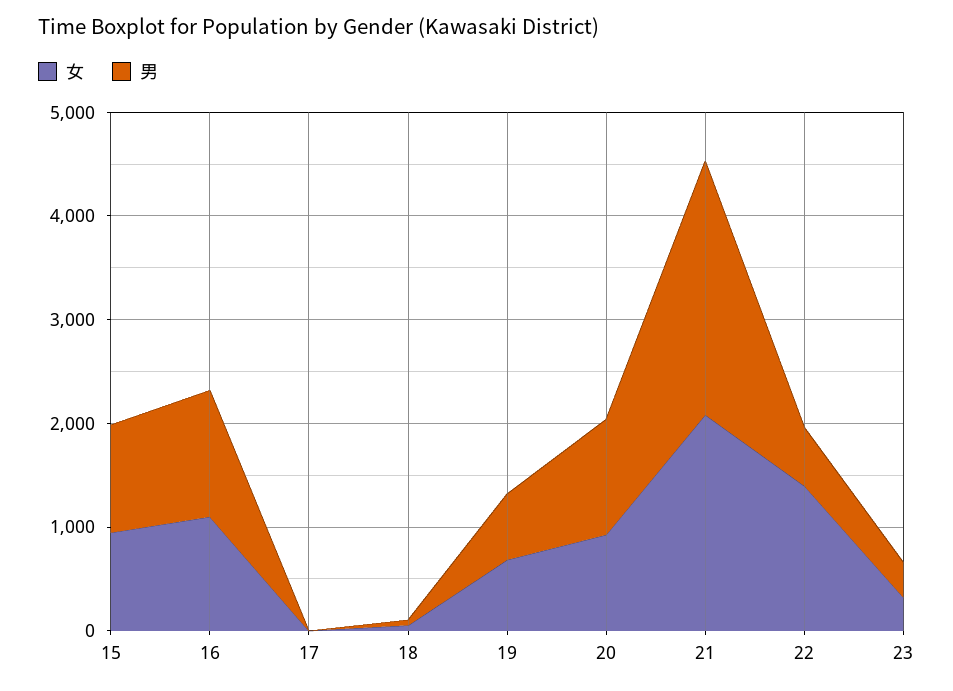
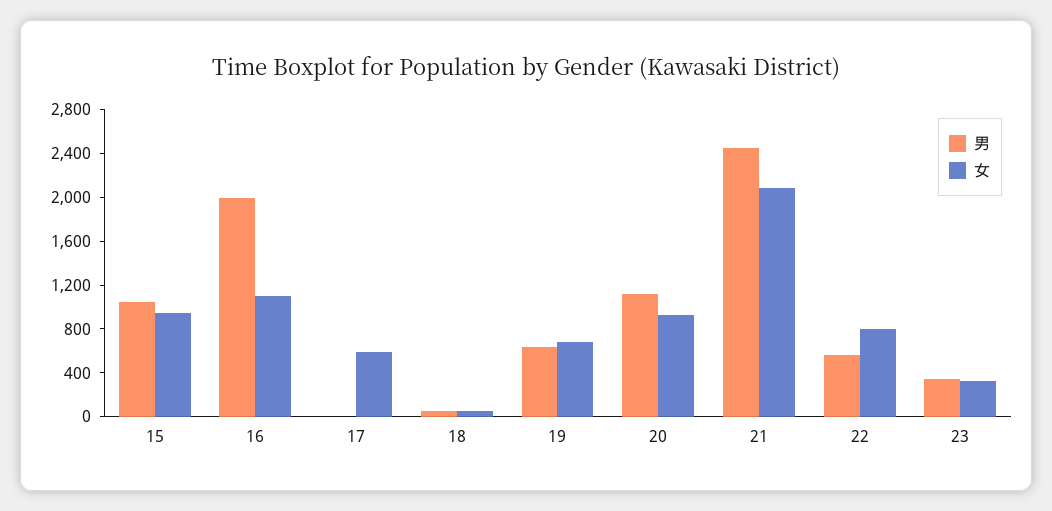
  {
    "女": {
      "15": 900,
      "16": 1100,
-     "17": 0,
+     "17": 600,
      "18": 100,
      "19": 700,
      "20": 900,
      "21": 2100,
-     "22": 1400,
+     "22": 800,
      "23": 300
    },
    "男": {
      "15": 1000,
-     "16": 1200,
+     "16": 2000,
      "17": 0,
      "18": 100,
      "19": 600,
      "20": 1100,
      "21": 2400,
      "22": 600,
      "23": 300
    }
  }

